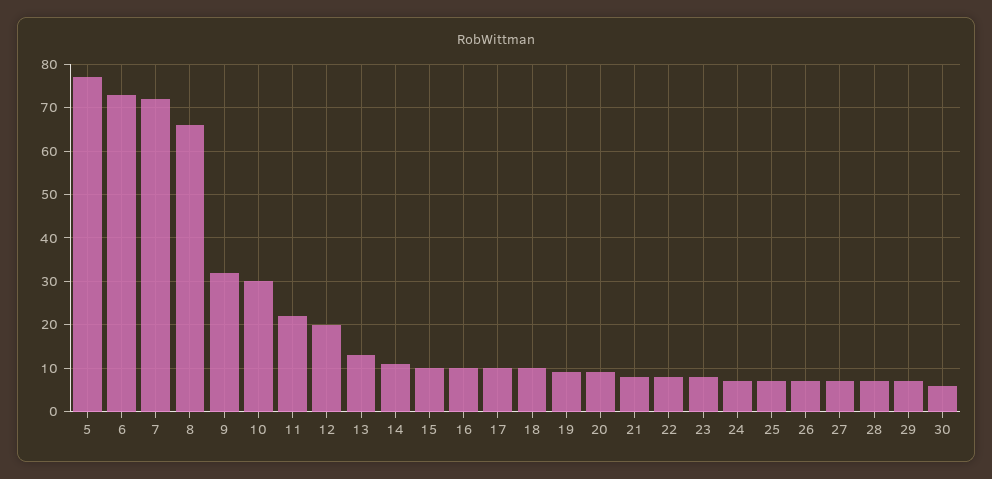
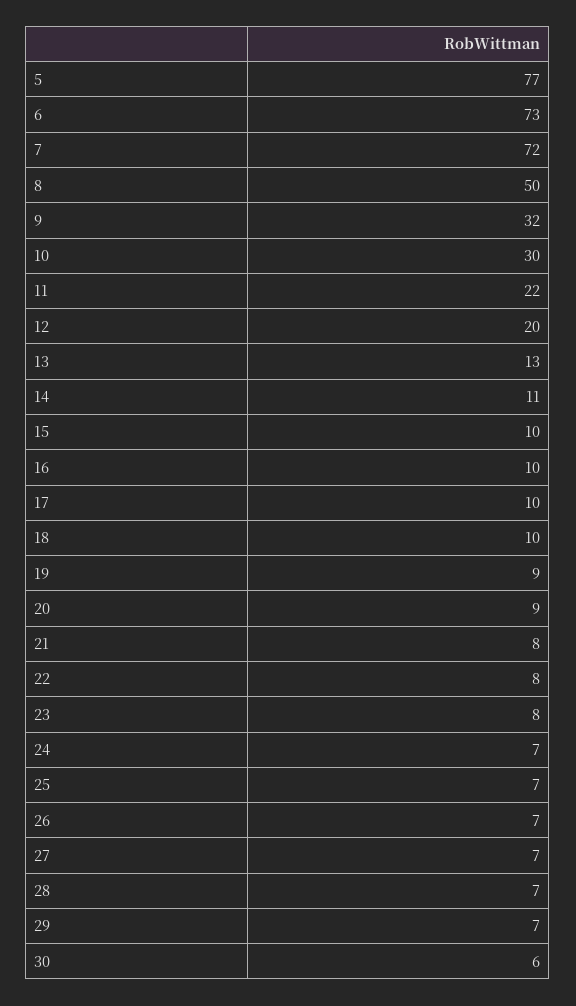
  {
    "5": 77,
    "6": 73,
    "7": 72,
-   "8": 65,
+   "8": 50,
    "9": 32,
    "10": 30,
    "11": 22,
    "12": 20,
    "13": 13,
    "14": 11,
    "15": 10,
    "16": 10,
    "17": 10,
    "18": 10,
    "19": 9,
    "20": 9,
    "21": 8,
    "22": 8,
    "23": 8,
    "24": 7,
    "25": 7,
    "26": 7,
    "27": 7,
    "28": 7,
    "29": 7,
    "30": 6
  }

